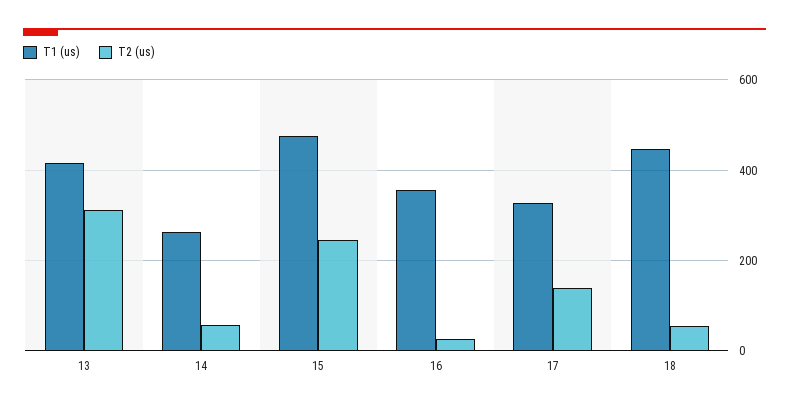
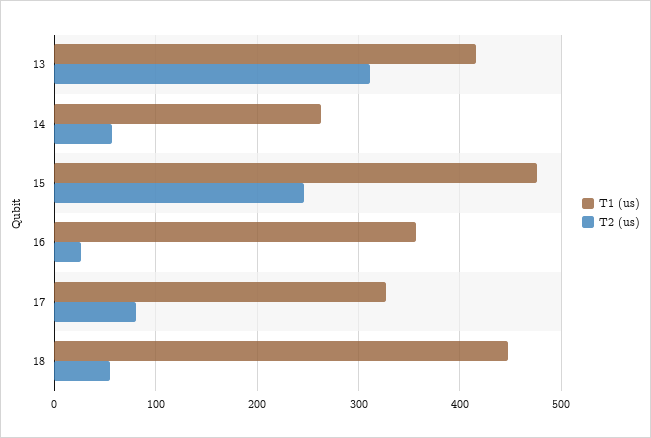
  {
    "T1 (us)": {
      "13": 420,
      "14": 260,
      "15": 480,
      "16": 360,
      "17": 330,
      "18": 450
    },
    "T2 (us)": {
      "13": 310,
      "14": 60,
      "15": 250,
      "16": 30,
-     "17": 140,
+     "17": 80,
      "18": 50
    }
  }

